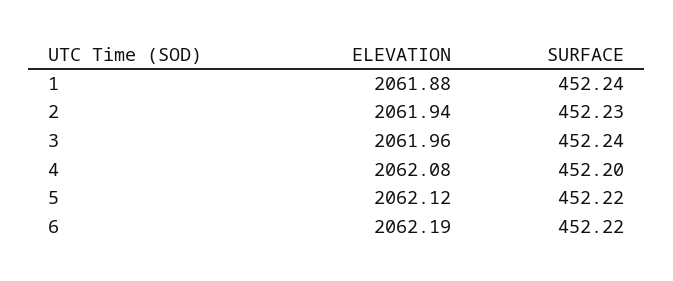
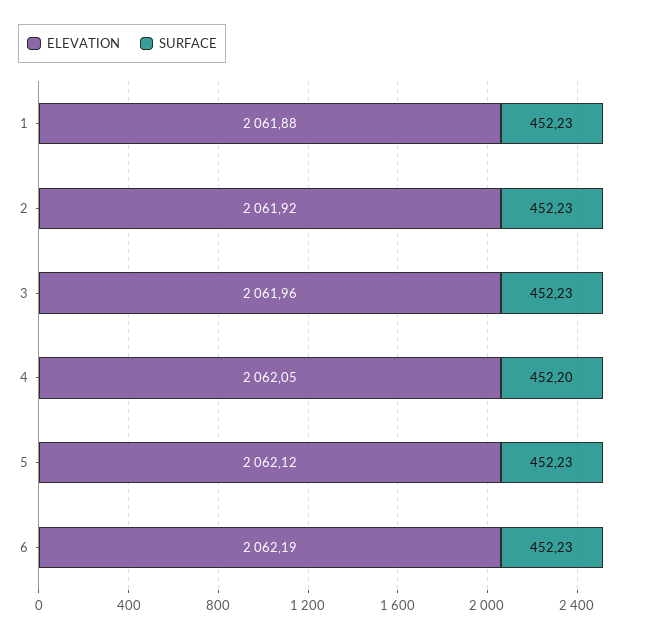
  {
    "ELEVATION": {
      "1": 2061.88,
-     "2": 2061.94,
+     "2": 2061.92,
      "3": 2061.96,
-     "4": 2062.08,
+     "4": 2062.05,
      "5": 2062.12,
      "6": 2062.19
    },
    "SURFACE": {
-     "1": 452.24,
+     "1": 452.23,
      "2": 452.23,
-     "3": 452.24,
+     "3": 452.23,
      "4": 452.2,
-     "5": 452.22,
+     "5": 452.23,
-     "6": 452.22
+     "6": 452.23
    }
  }

